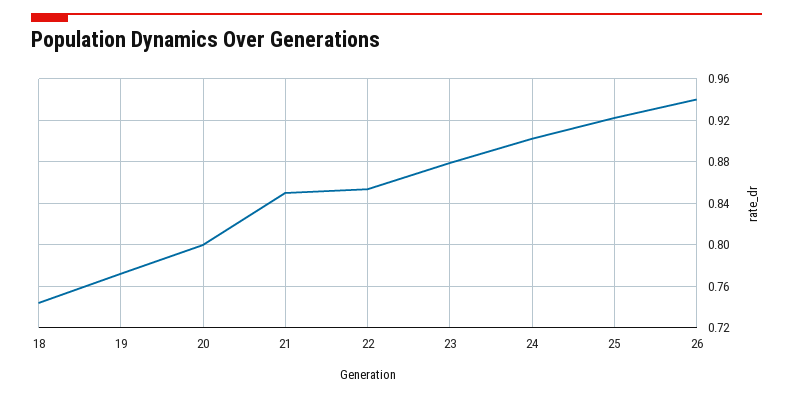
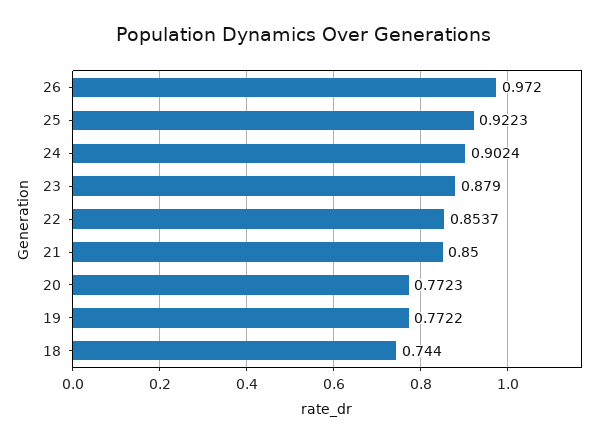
  {
    "18": 0.744,
    "19": 0.7722,
-   "20": 0.8,
+   "20": 0.7723,
    "21": 0.85,
    "22": 0.8537,
    "23": 0.879,
    "24": 0.9024,
    "25": 0.9223,
-   "26": 0.94
+   "26": 0.972
  }

